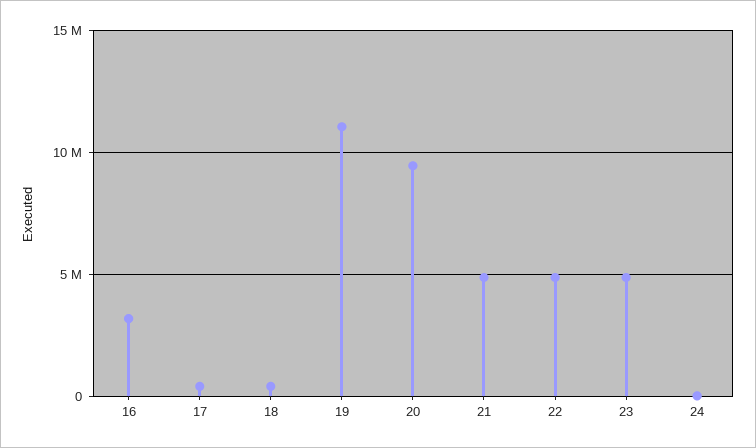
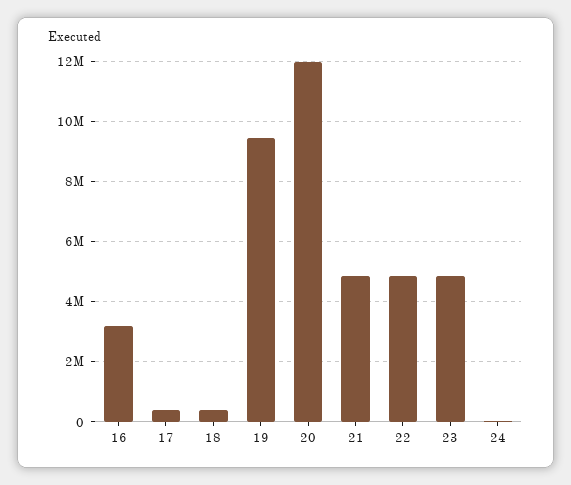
  {
    "16": 3200000,
    "17": 400000,
    "18": 400000,
-   "19": 11000000,
+   "19": 9400000,
-   "20": 9500000,
+   "20": 12000000,
    "21": 4800000,
    "22": 4800000,
    "23": 4800000,
    "24": 0
  }

